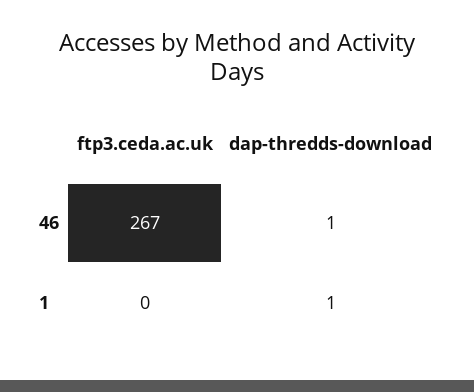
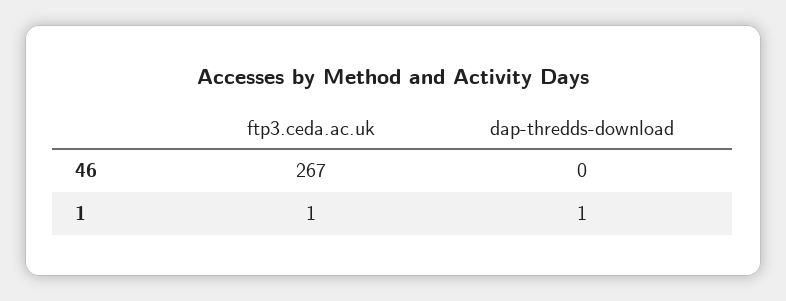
  {
    "ftp3.ceda.ac.uk": {
      "46": 267,
-     "1": 0
+     "1": 1
    },
    "dap-thredds-download": {
-     "46": 1,
+     "46": 0,
      "1": 1
    }
  }

